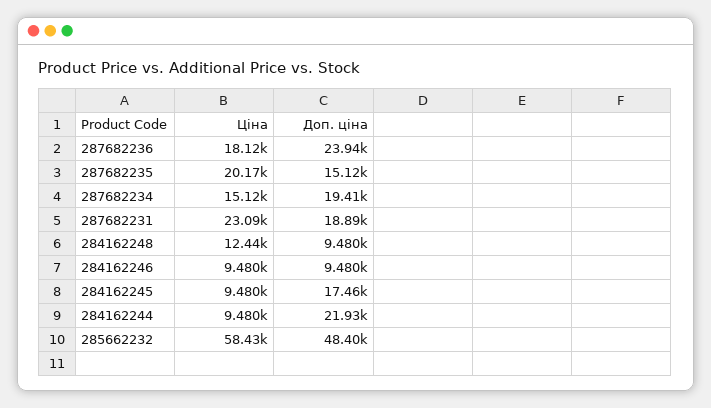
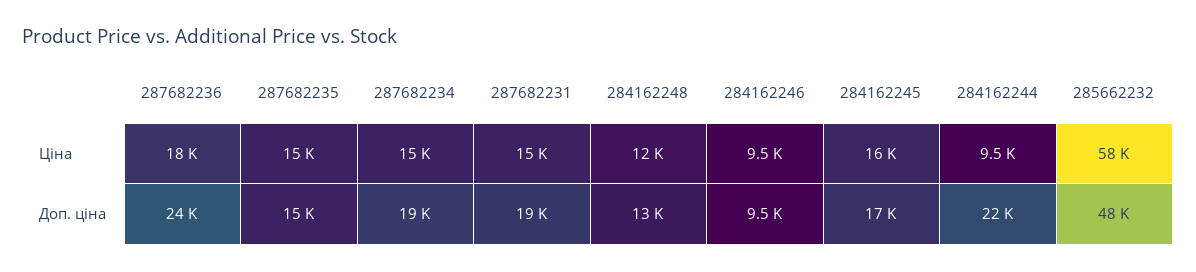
  {
    "Ціна": {
      "287682236": 18120,
-     "287682235": 20170,
+     "287682235": 15000,
      "287682234": 15120,
-     "287682231": 23090,
+     "287682231": 15000,
      "284162248": 12440,
      "284162246": 9480,
-     "284162245": 9480,
+     "284162245": 16000,
      "284162244": 9480,
      "285662232": 58430
    },
    "Доп. ціна": {
      "287682236": 23940,
      "287682235": 15120,
      "287682234": 19410,
      "287682231": 18890,
-     "284162248": 9480,
+     "284162248": 13000,
      "284162246": 9480,
      "284162245": 17460,
      "284162244": 21930,
      "285662232": 48400
    }
  }

